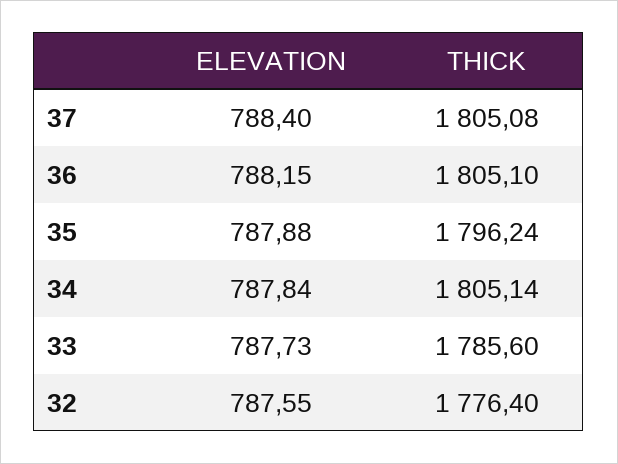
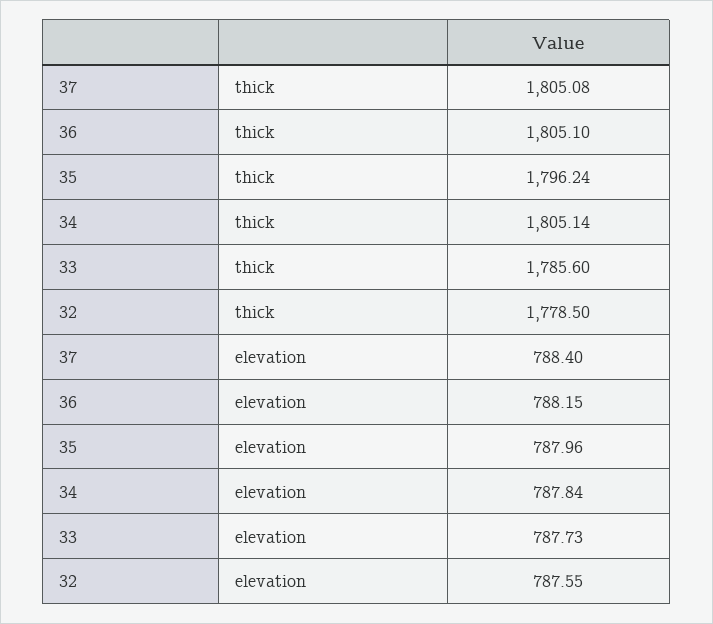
  {
    "ELEVATION": {
      "37": 788.4,
      "36": 788.15,
-     "35": 787.88,
+     "35": 787.96,
      "34": 787.84,
      "33": 787.73,
      "32": 787.55
    },
    "THICK": {
      "37": 1805.08,
      "36": 1805.1,
      "35": 1796.24,
      "34": 1805.14,
      "33": 1785.6,
-     "32": 1776.4
+     "32": 1778.5
    }
  }

